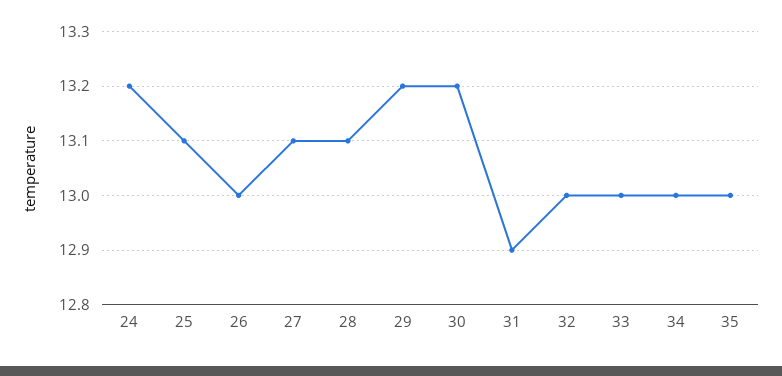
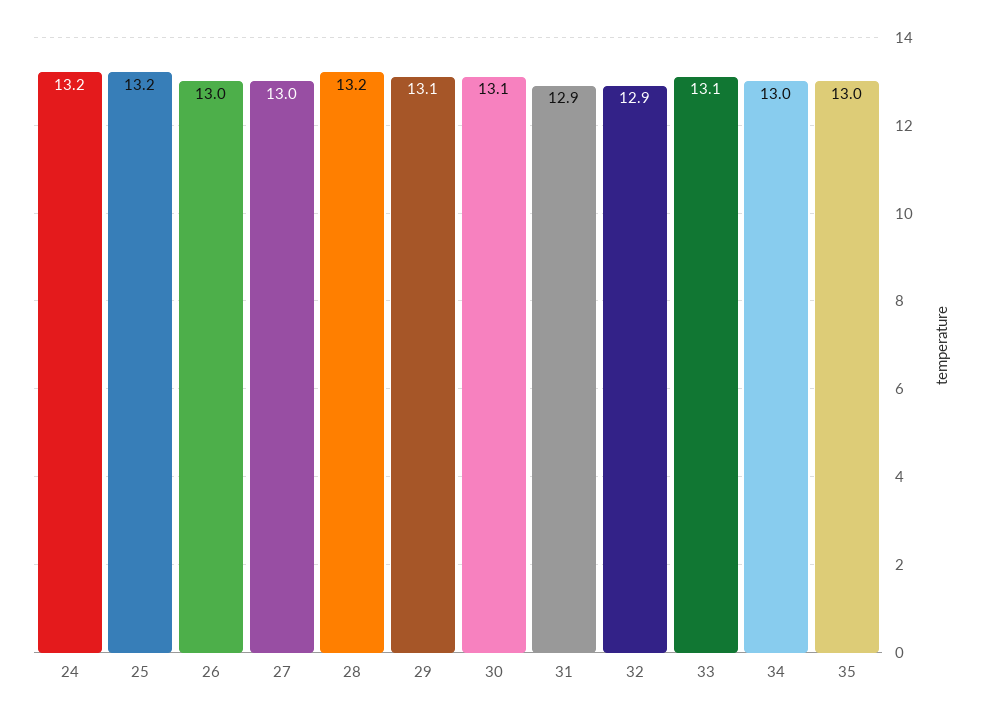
  {
    "24": 13.2,
-   "25": 13.1,
+   "25": 13.2,
    "26": 13,
-   "27": 13.1,
+   "27": 13,
-   "28": 13.1,
+   "28": 13.2,
-   "29": 13.2,
+   "29": 13.1,
-   "30": 13.2,
+   "30": 13.1,
    "31": 12.9,
-   "32": 13,
+   "32": 12.9,
-   "33": 13,
+   "33": 13.1,
    "34": 13,
    "35": 13
  }

